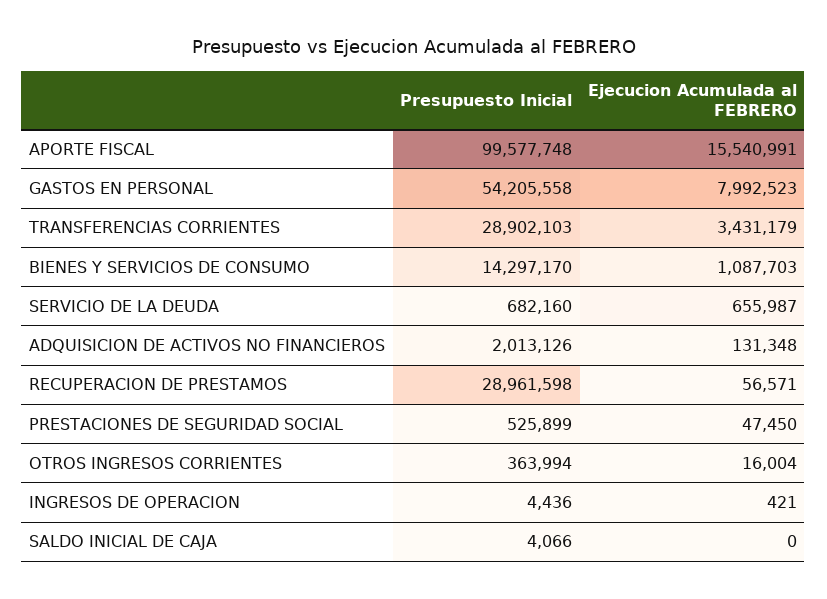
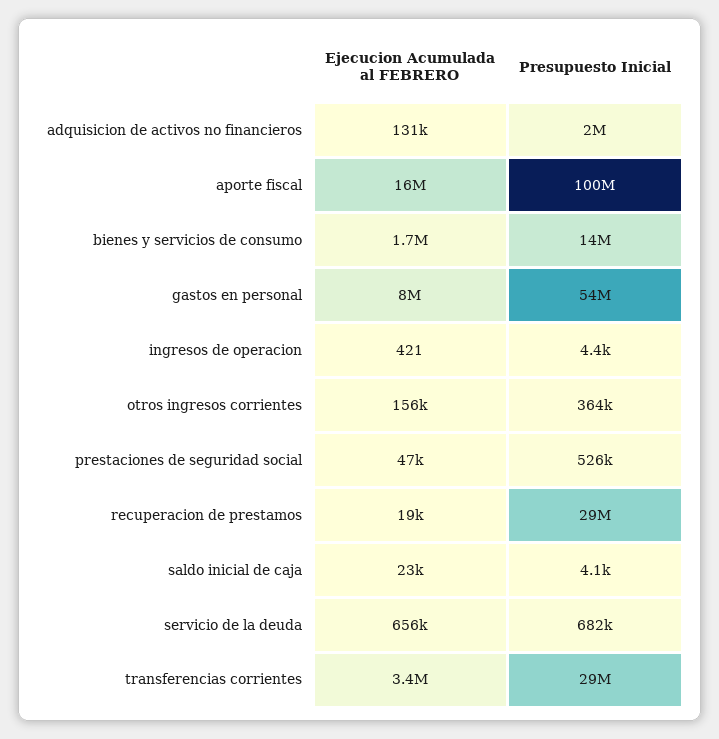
  {
    "Presupuesto Inicial": {
      "APORTE FISCAL": 99577748,
      "GASTOS EN PERSONAL": 54205558,
      "TRANSFERENCIAS CORRIENTES": 28902103,
      "BIENES Y SERVICIOS DE CONSUMO": 14297170,
      "SERVICIO DE LA DEUDA": 682160,
      "ADQUISICION DE ACTIVOS NO FINANCIEROS": 2013126,
      "RECUPERACION DE PRESTAMOS": 28961598,
      "PRESTACIONES DE SEGURIDAD SOCIAL": 525899,
      "OTROS INGRESOS CORRIENTES": 363994,
      "INGRESOS DE OPERACION": 4436,
      "SALDO INICIAL DE CAJA": 4066
    },
    "Ejecucion Acumulada al FEBRERO": {
      "APORTE FISCAL": 15540991,
      "GASTOS EN PERSONAL": 7992523,
      "TRANSFERENCIAS CORRIENTES": 3431179,
-     "BIENES Y SERVICIOS DE CONSUMO": 1087703,
+     "BIENES Y SERVICIOS DE CONSUMO": 1700000,
      "SERVICIO DE LA DEUDA": 655987,
      "ADQUISICION DE ACTIVOS NO FINANCIEROS": 131348,
-     "RECUPERACION DE PRESTAMOS": 56571,
+     "RECUPERACION DE PRESTAMOS": 19000,
      "PRESTACIONES DE SEGURIDAD SOCIAL": 47450,
-     "OTROS INGRESOS CORRIENTES": 16004,
+     "OTROS INGRESOS CORRIENTES": 156000,
      "INGRESOS DE OPERACION": 421,
-     "SALDO INICIAL DE CAJA": 0
+     "SALDO INICIAL DE CAJA": 23000
    }
  }

